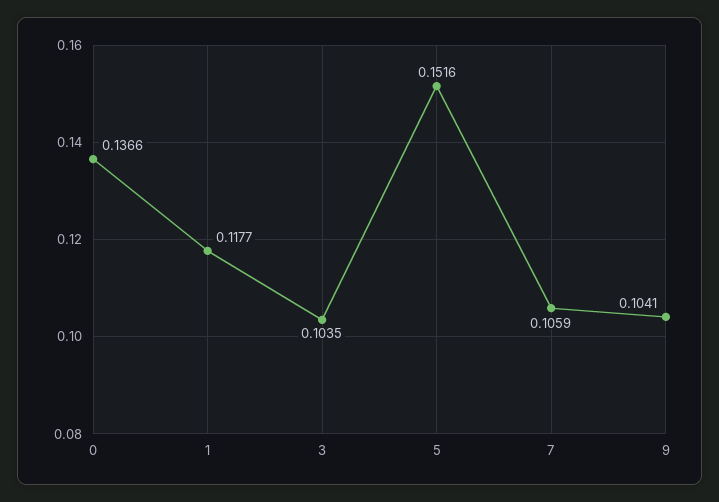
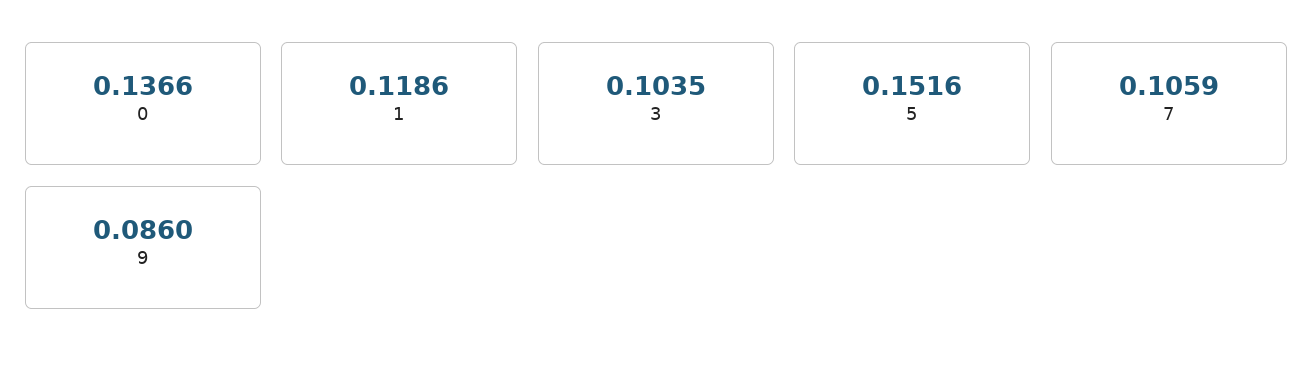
  {
    "0": 0.1366,
-   "1": 0.1177,
+   "1": 0.1186,
    "3": 0.1035,
    "5": 0.1516,
    "7": 0.1059,
-   "9": 0.1041
+   "9": 0.086
  }

